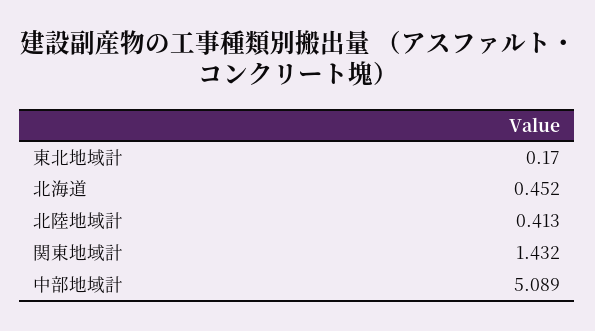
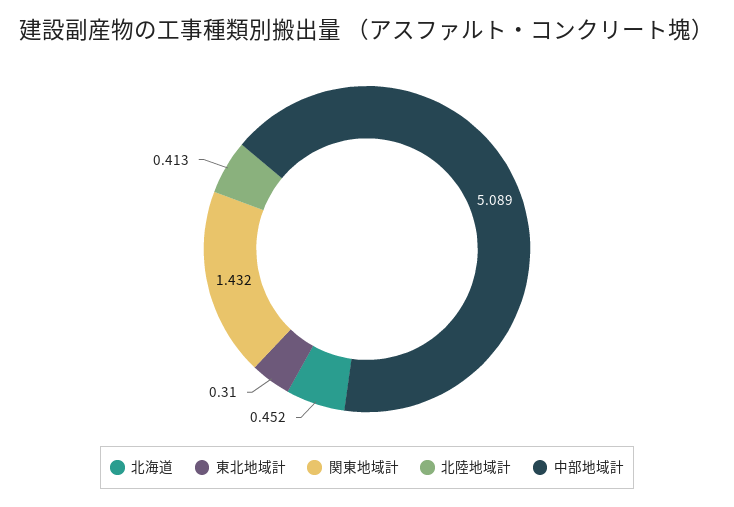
  {
-   "東北地域計": 0.17,
+   "東北地域計": 0.31,
    "北海道": 0.452,
    "北陸地域計": 0.413,
    "関東地域計": 1.432,
    "中部地域計": 5.089
  }

